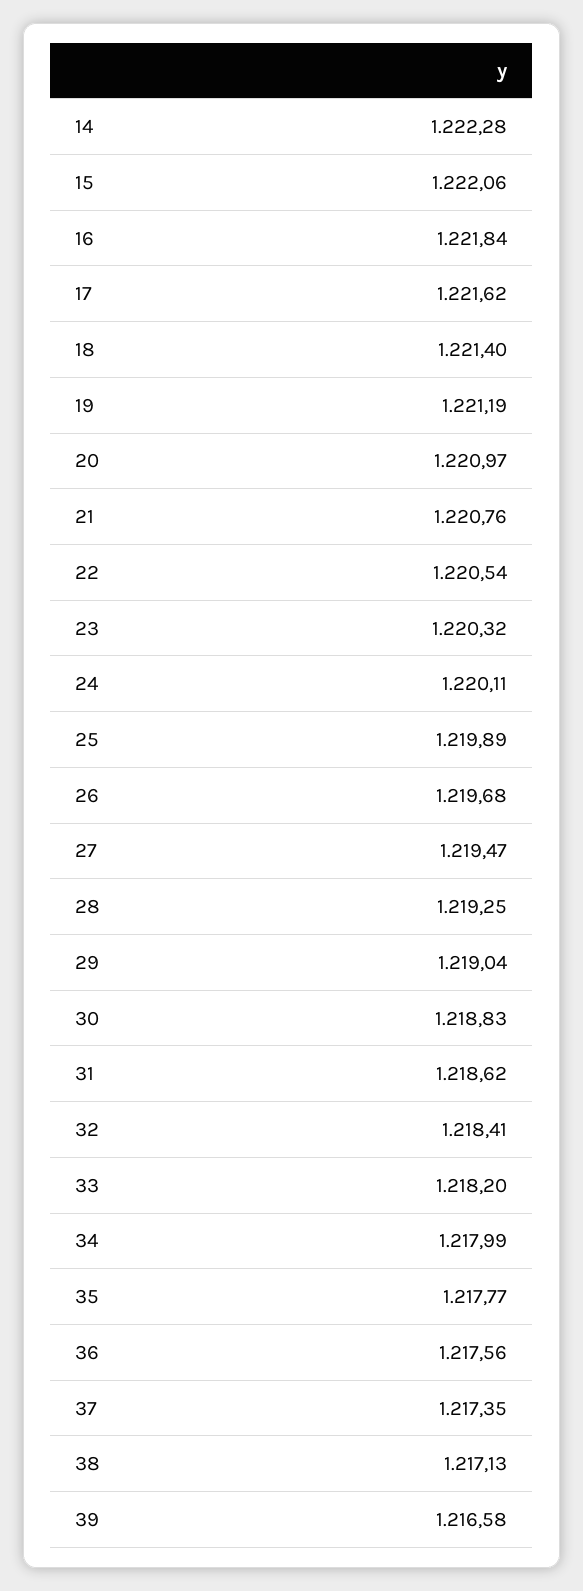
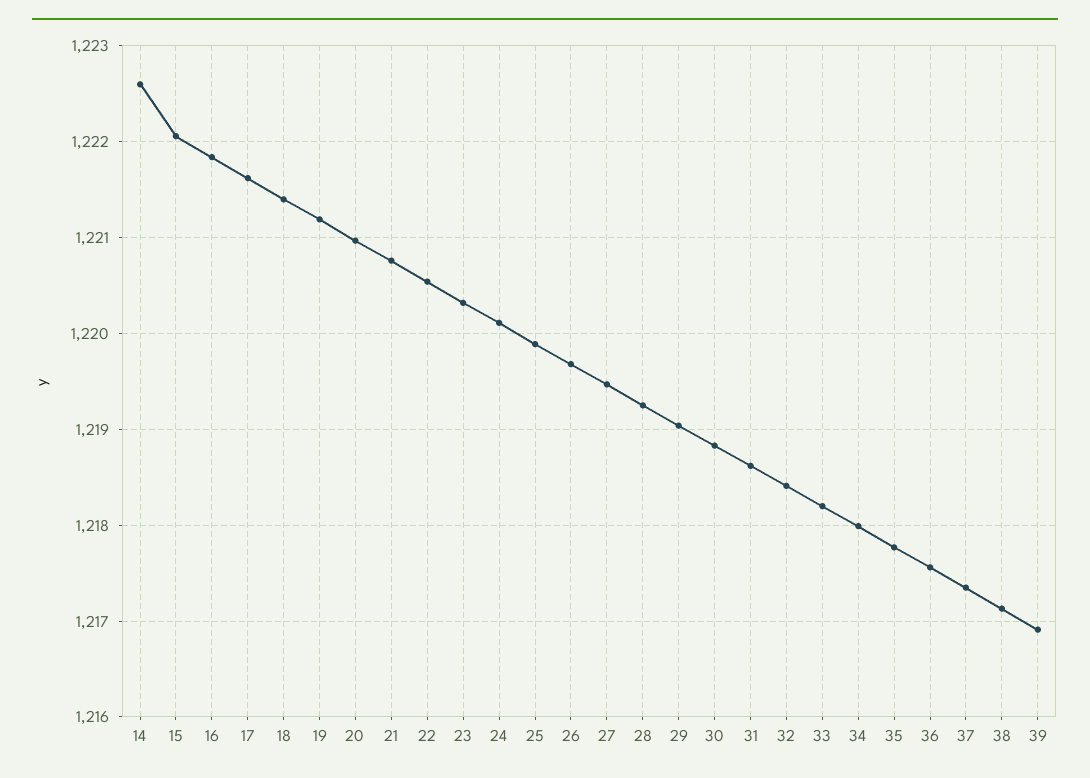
  {
-   "14": 1222.28,
+   "14": 1222.6,
    "15": 1222.06,
    "16": 1221.84,
    "17": 1221.62,
    "18": 1221.4,
    "19": 1221.19,
    "20": 1220.97,
    "21": 1220.76,
    "22": 1220.54,
    "23": 1220.32,
    "24": 1220.11,
    "25": 1219.89,
    "26": 1219.68,
    "27": 1219.47,
    "28": 1219.25,
    "29": 1219.04,
    "30": 1218.83,
    "31": 1218.62,
    "32": 1218.41,
    "33": 1218.2,
    "34": 1217.99,
    "35": 1217.77,
    "36": 1217.56,
    "37": 1217.35,
    "38": 1217.13,
-   "39": 1216.58
+   "39": 1216.9
  }

